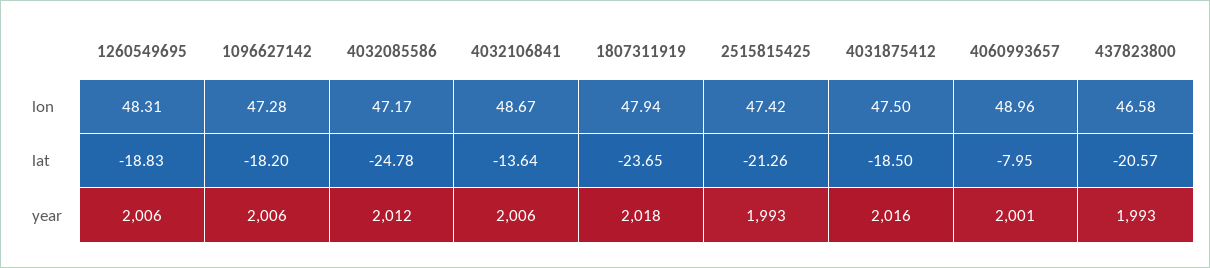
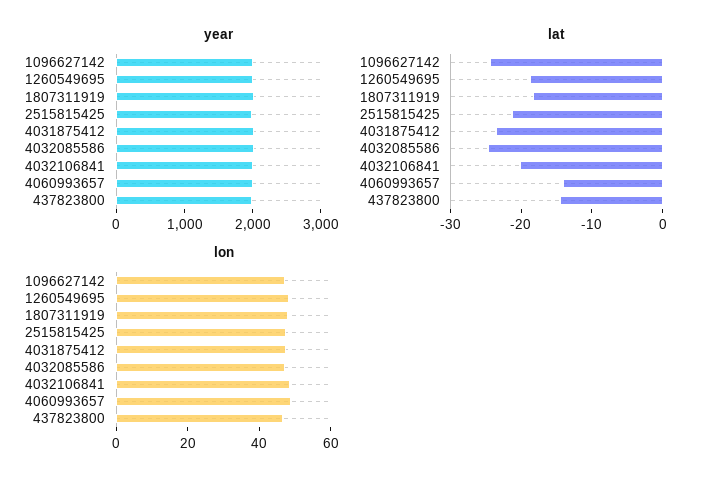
  {
    "lon": {
      "1260549695": 48.31,
      "1096627142": 47.28,
      "4032085586": 47.17,
      "4032106841": 48.67,
      "1807311919": 47.94,
      "2515815425": 47.42,
      "4031875412": 47.5,
      "4060993657": 48.96,
      "437823800": 46.58
    },
    "lat": {
      "1260549695": -18.83,
-     "1096627142": -18.2,
+     "1096627142": -24,
      "4032085586": -24.78,
-     "4032106841": -13.64,
+     "4032106841": -20,
-     "1807311919": -23.65,
+     "1807311919": -18,
      "2515815425": -21.26,
-     "4031875412": -18.5,
+     "4031875412": -24,
-     "4060993657": -7.95,
+     "4060993657": -14,
-     "437823800": -20.57
+     "437823800": -14
    },
    "year": {
      "1260549695": 2006,
      "1096627142": 2006,
      "4032085586": 2012,
      "4032106841": 2006,
      "1807311919": 2018,
      "2515815425": 1993,
      "4031875412": 2016,
      "4060993657": 2001,
      "437823800": 1993
    }
  }

